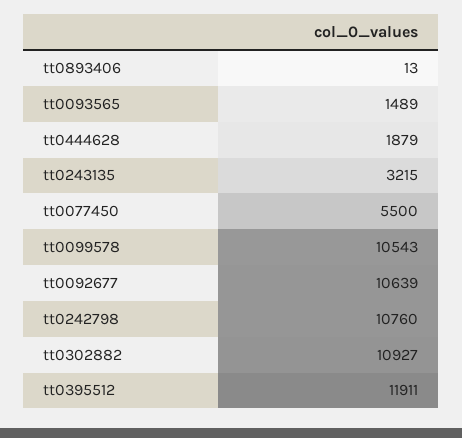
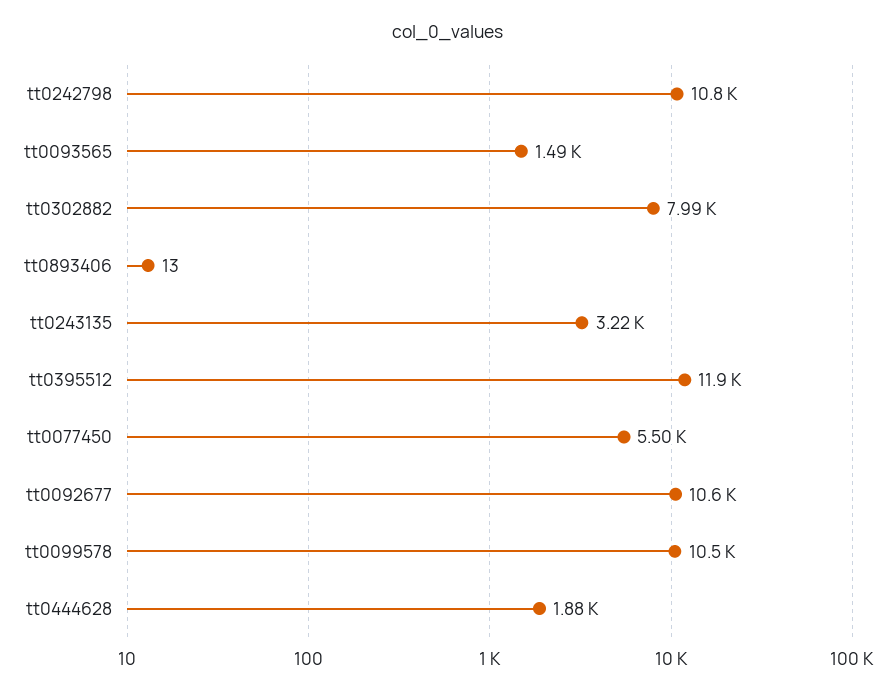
  {
    "tt0893406": 13,
    "tt0093565": 1489,
    "tt0444628": 1879,
    "tt0243135": 3215,
    "tt0077450": 5500,
    "tt0099578": 10543,
    "tt0092677": 10639,
    "tt0242798": 10760,
-   "tt0302882": 10927,
+   "tt0302882": 7990,
    "tt0395512": 11911
  }

